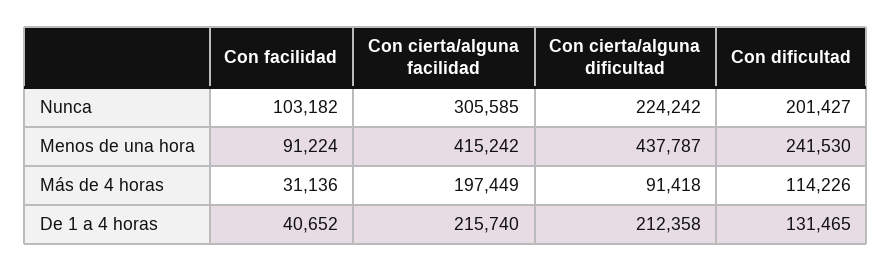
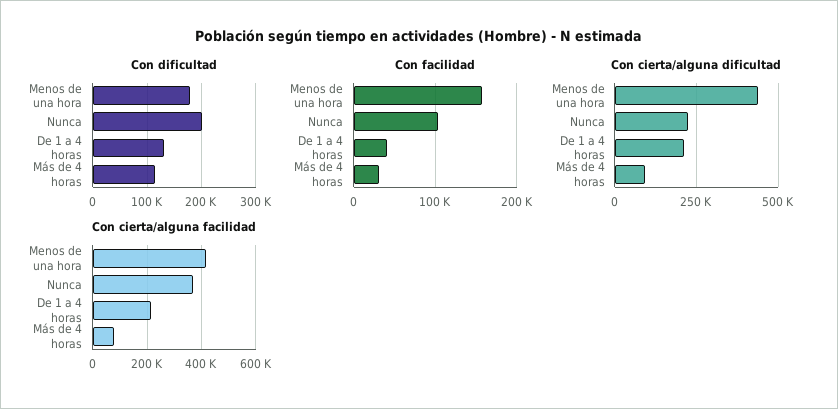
  {
    "Con facilidad": {
      "Nunca": 103182,
-     "Menos de una hora": 91224,
+     "Menos de una hora": 160000,
      "Más de 4 horas": 31136,
      "De 1 a 4 horas": 40652
    },
    "Con cierta/alguna facilidad": {
-     "Nunca": 305585,
+     "Nunca": 375000,
      "Menos de una hora": 415242,
-     "Más de 4 horas": 197449,
+     "Más de 4 horas": 75000,
      "De 1 a 4 horas": 215740
    },
    "Con cierta/alguna dificultad": {
      "Nunca": 224242,
      "Menos de una hora": 437787,
      "Más de 4 horas": 91418,
      "De 1 a 4 horas": 212358
    },
    "Con dificultad": {
      "Nunca": 201427,
-     "Menos de una hora": 241530,
+     "Menos de una hora": 180000,
      "Más de 4 horas": 114226,
      "De 1 a 4 horas": 131465
    }
  }

